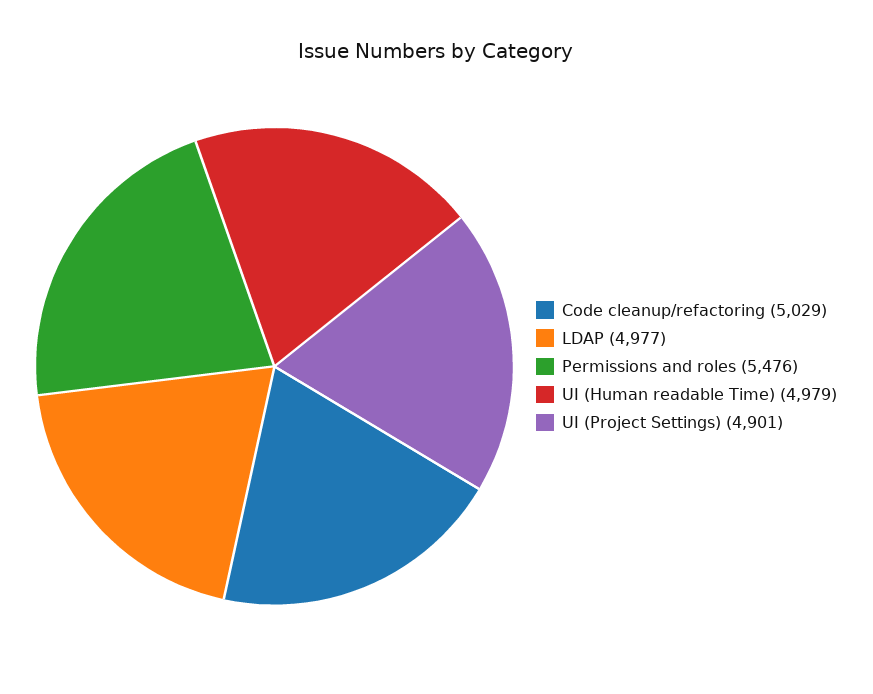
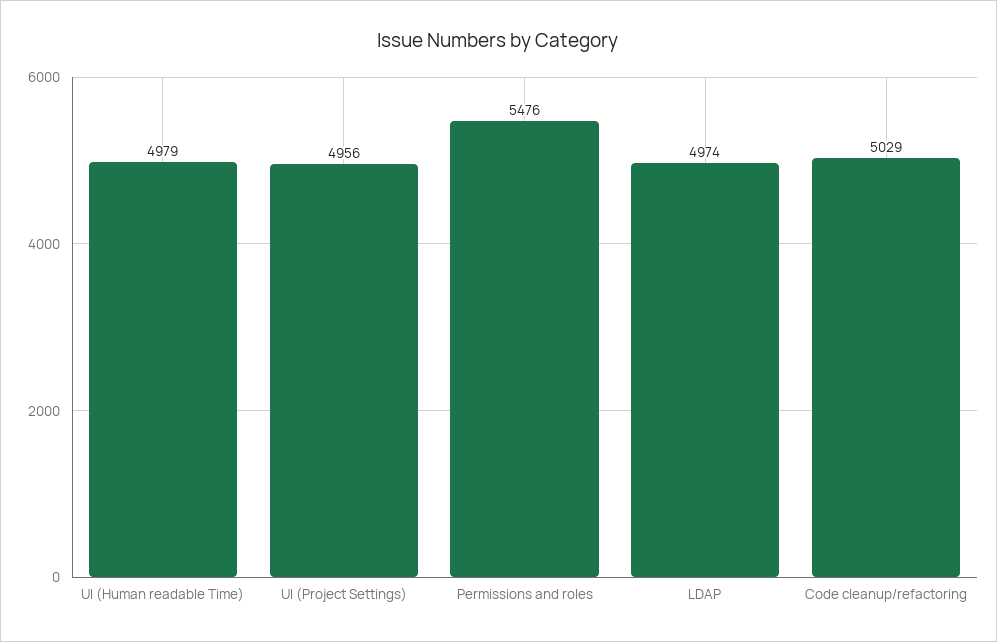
  {
    "Code cleanup/refactoring": 5029,
-   "LDAP": 4977,
+   "LDAP": 4974,
    "Permissions and roles": 5476,
    "UI (Human readable Time)": 4979,
-   "UI (Project Settings)": 4901
+   "UI (Project Settings)": 4956
  }

